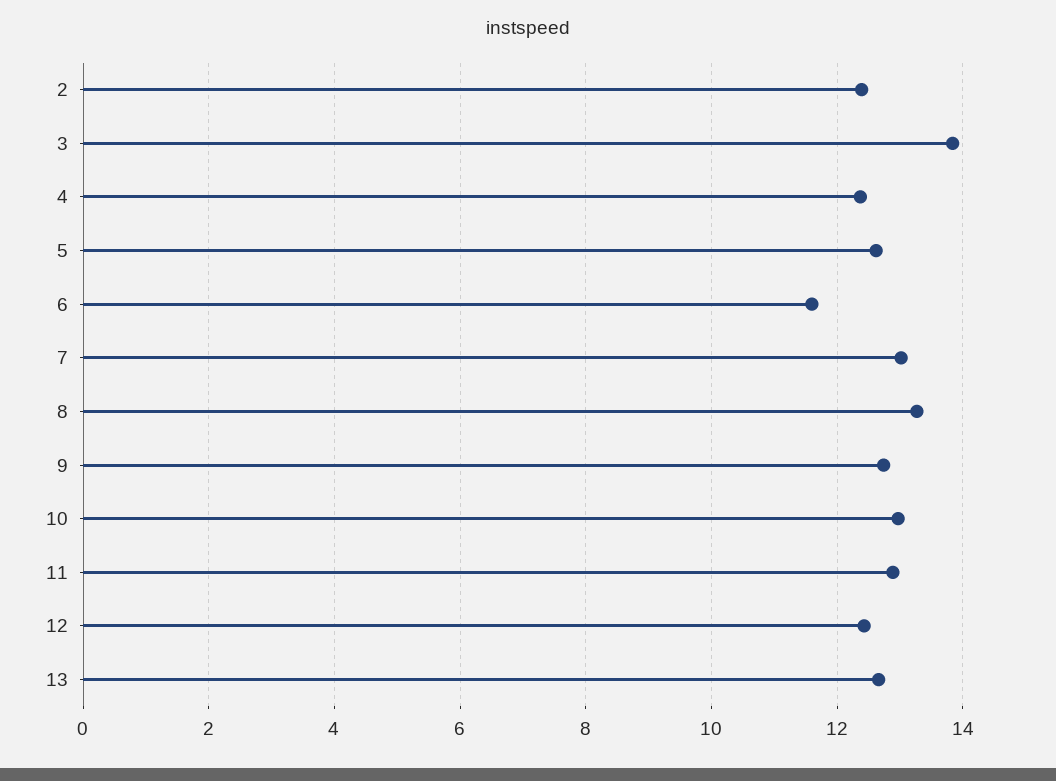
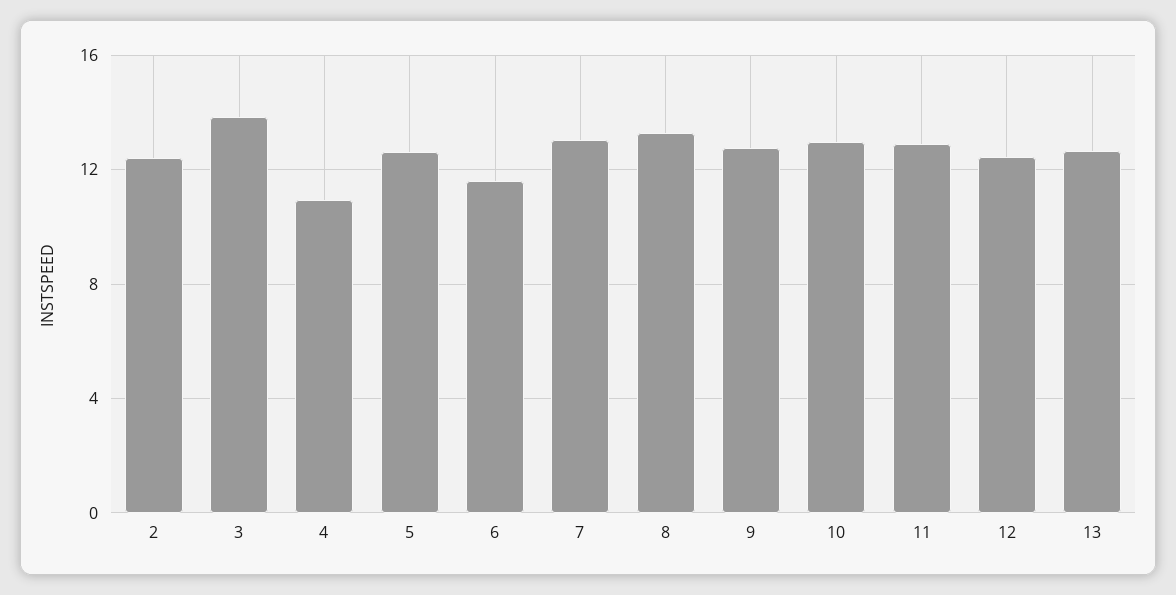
  {
    "2": 12.4,
    "3": 13.8,
-   "4": 12.4,
+   "4": 11,
    "5": 12.6,
    "6": 11.6,
    "7": 13,
    "8": 13.2,
    "9": 12.8,
    "10": 13,
    "11": 12.8,
    "12": 12.4,
    "13": 12.6
  }

